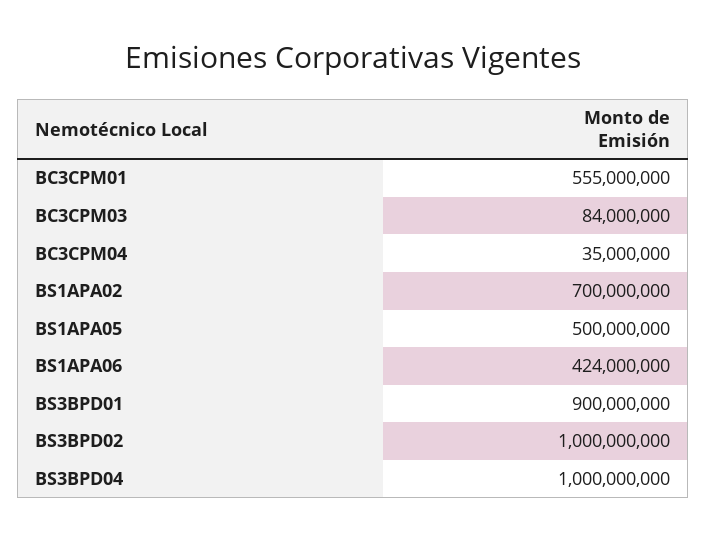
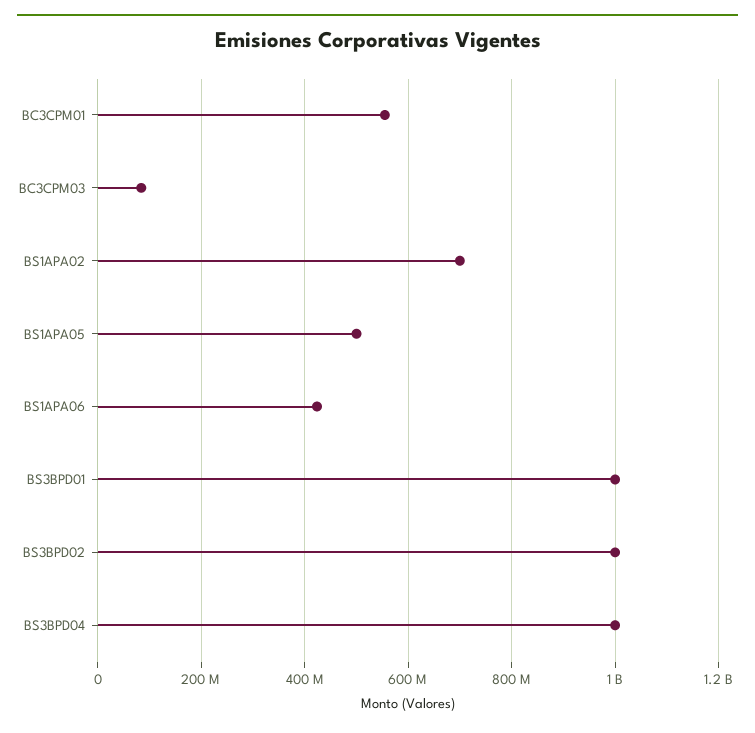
  {
    "BC3CPM01": 555000000,
    "BC3CPM03": 84000000,
-   "BC3CPM04": 35000000,
    "BS1APA02": 700000000,
    "BS1APA05": 500000000,
    "BS1APA06": 424000000,
-   "BS3BPD01": 900000000,
+   "BS3BPD01": 1000000000,
    "BS3BPD02": 1000000000,
    "BS3BPD04": 1000000000
  }

